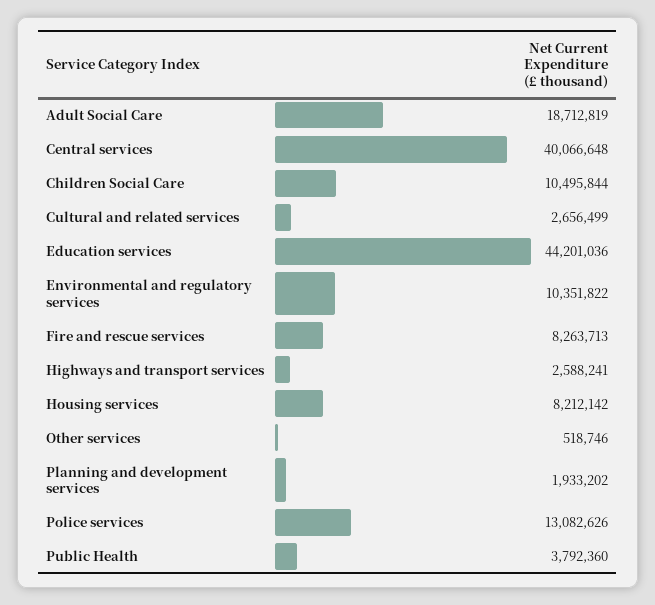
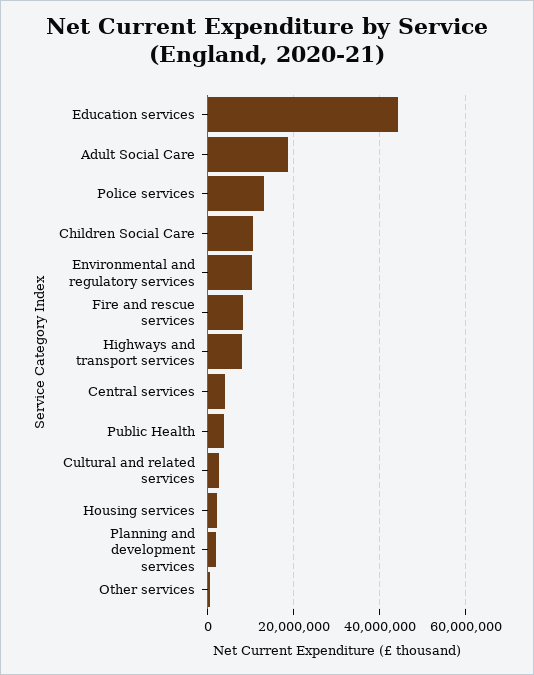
  {
    "Adult Social Care": 18712819,
-   "Central services": 40066648,
+   "Central services": 4000000,
    "Children Social Care": 10495844,
    "Cultural and related services": 2656499,
    "Education services": 44201036,
    "Environmental and regulatory services": 10351822,
    "Fire and rescue services": 8263713,
-   "Highways and transport services": 2588241,
+   "Highways and transport services": 8000000,
-   "Housing services": 8212142,
+   "Housing services": 2000000,
    "Other services": 518746,
    "Planning and development services": 1933202,
    "Police services": 13082626,
    "Public Health": 3792360
  }

